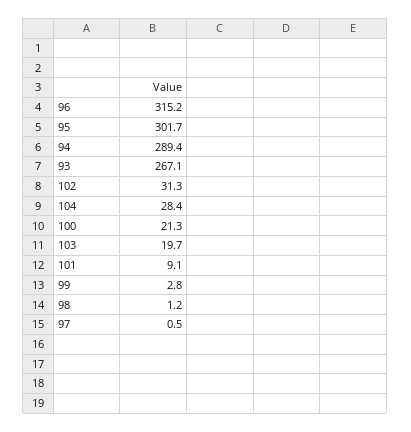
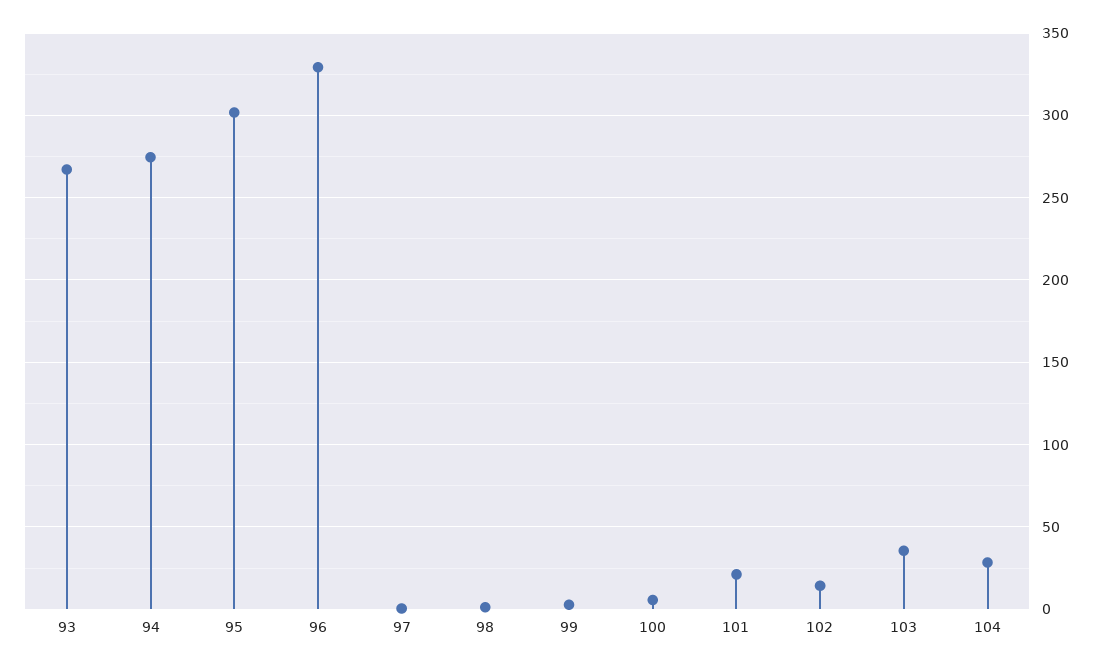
  {
-   "96": 315.2,
+   "96": 330,
    "95": 301.7,
-   "94": 289.4,
+   "94": 275,
    "93": 267.1,
-   "102": 31.3,
+   "102": 15,
    "104": 28.4,
-   "100": 21.3,
+   "100": 5,
-   "103": 19.7,
+   "103": 35,
-   "101": 9.1,
+   "101": 20,
    "99": 2.8,
    "98": 1.2,
    "97": 0.5
  }

